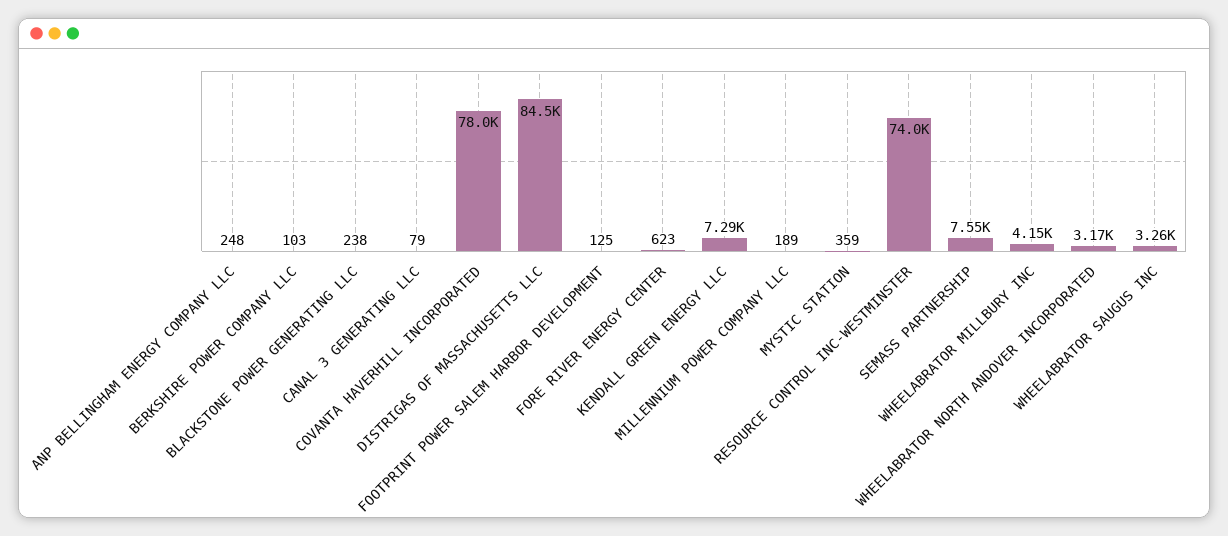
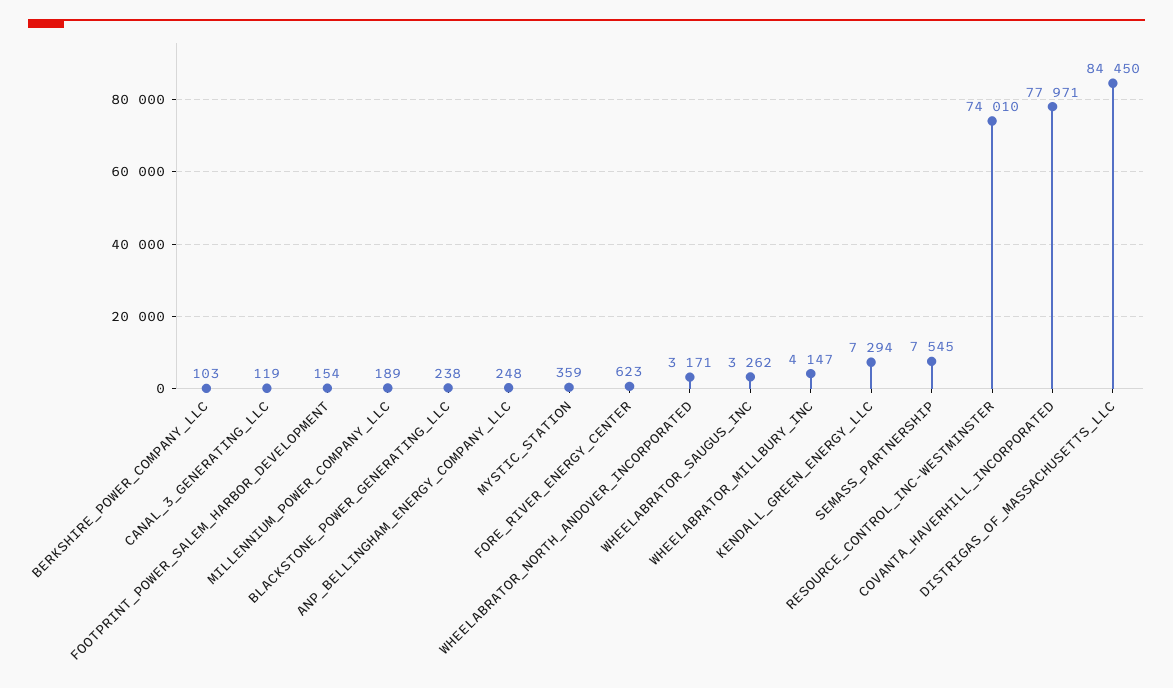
  {
    "ANP BELLINGHAM ENERGY COMPANY LLC": 248,
    "BERKSHIRE POWER COMPANY LLC": 103,
    "BLACKSTONE POWER GENERATING LLC": 238,
-   "CANAL 3 GENERATING LLC": 79,
+   "CANAL 3 GENERATING LLC": 119,
    "COVANTA HAVERHILL INCORPORATED": 77971,
    "DISTRIGAS OF MASSACHUSETTS LLC": 84450,
-   "FOOTPRINT POWER SALEM HARBOR DEVELOPMENT": 125,
+   "FOOTPRINT POWER SALEM HARBOR DEVELOPMENT": 154,
    "FORE RIVER ENERGY CENTER": 623,
    "KENDALL GREEN ENERGY LLC": 7294,
    "MILLENNIUM POWER COMPANY LLC": 189,
    "MYSTIC STATION": 359,
    "RESOURCE CONTROL INC-WESTMINSTER": 74010,
    "SEMASS PARTNERSHIP": 7545,
    "WHEELABRATOR MILLBURY INC": 4147,
    "WHEELABRATOR NORTH ANDOVER INCORPORATED": 3171,
    "WHEELABRATOR SAUGUS INC": 3262
  }

